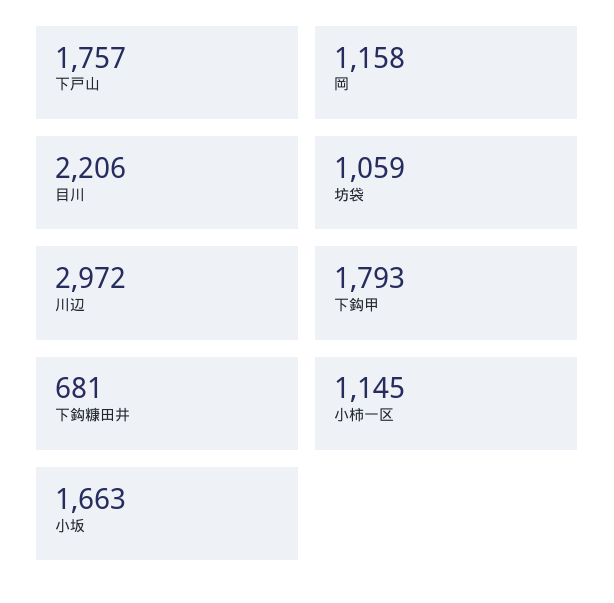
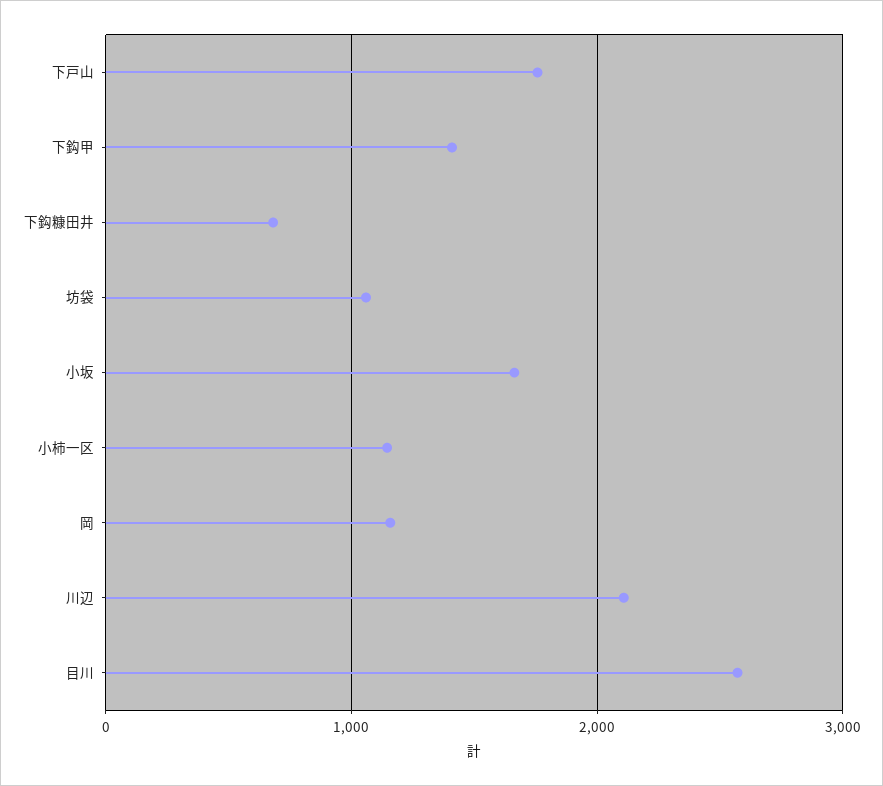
  {
    "下戸山": 1757,
    "岡": 1158,
-   "目川": 2206,
+   "目川": 2600,
    "坊袋": 1059,
-   "川辺": 2972,
+   "川辺": 2100,
-   "下鈎甲": 1793,
+   "下鈎甲": 1400,
    "下鈎糠田井": 681,
    "小柿一区": 1145,
    "小坂": 1663
  }

